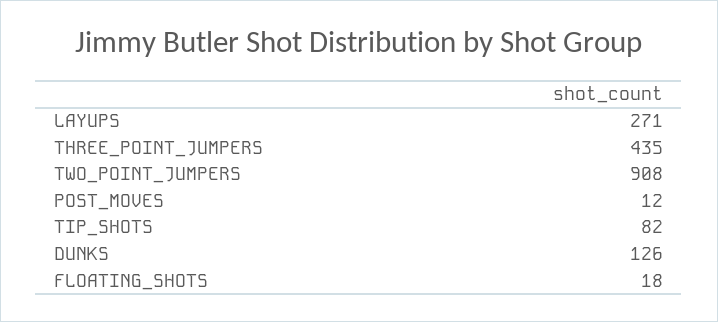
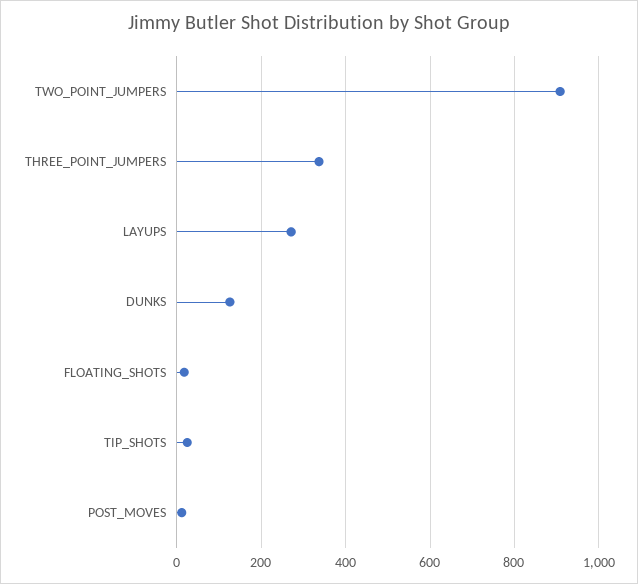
  {
    "LAYUPS": 271,
-   "THREE_POINT_JUMPERS": 435,
+   "THREE_POINT_JUMPERS": 340,
    "TWO_POINT_JUMPERS": 908,
    "POST_MOVES": 12,
-   "TIP_SHOTS": 82,
+   "TIP_SHOTS": 20,
    "DUNKS": 126,
    "FLOATING_SHOTS": 18
  }

